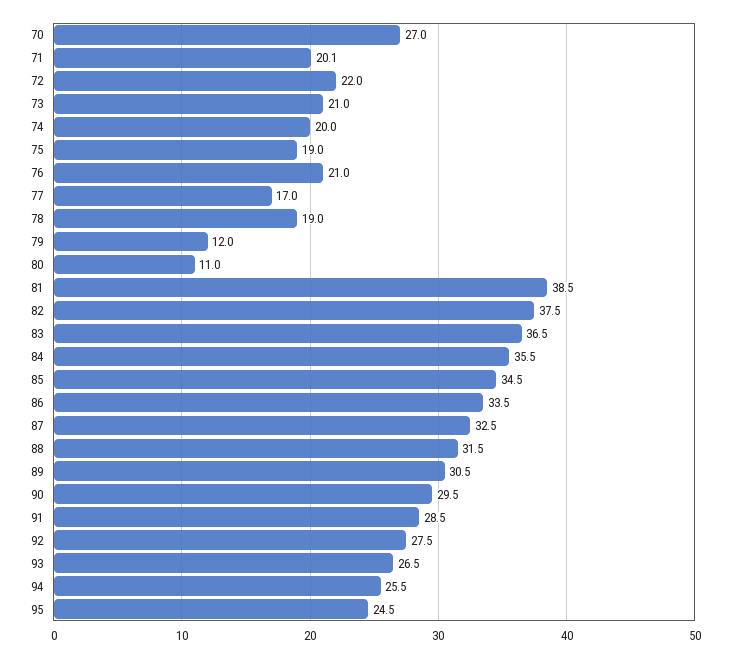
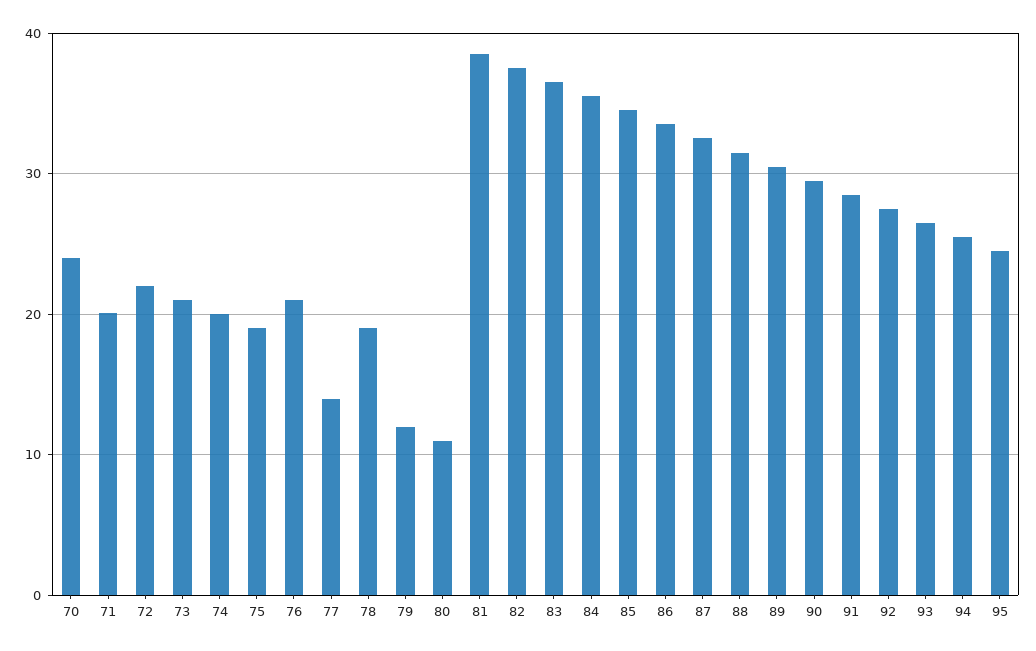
  {
-   "70": 27,
+   "70": 24,
    "71": 20.1,
    "72": 22,
    "73": 21,
    "74": 20,
    "75": 19,
    "76": 21,
-   "77": 17,
+   "77": 14,
    "78": 19,
    "79": 12,
    "80": 11,
    "81": 38.5,
    "82": 37.5,
    "83": 36.5,
    "84": 35.5,
    "85": 34.5,
    "86": 33.5,
    "87": 32.5,
    "88": 31.5,
    "89": 30.5,
    "90": 29.5,
    "91": 28.5,
    "92": 27.5,
    "93": 26.5,
    "94": 25.5,
    "95": 24.5
  }

